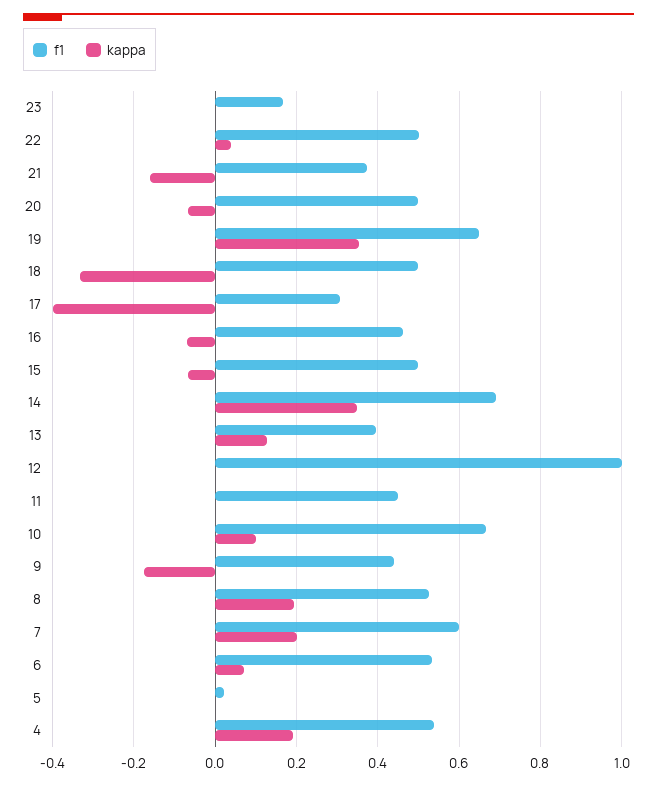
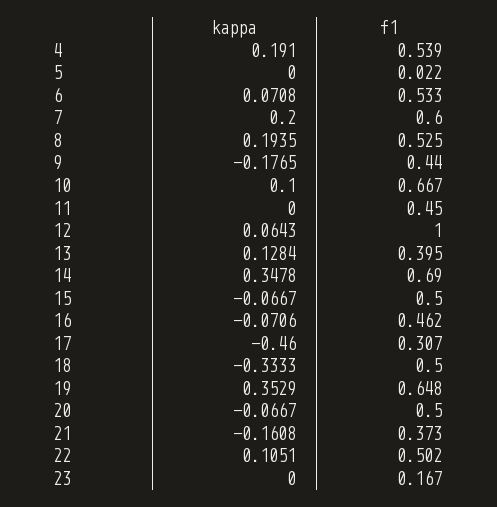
  {
    "f1": {
      "23": 0.167,
      "22": 0.502,
      "21": 0.373,
      "20": 0.5,
      "19": 0.648,
      "18": 0.5,
      "17": 0.307,
      "16": 0.462,
      "15": 0.5,
      "14": 0.69,
      "13": 0.395,
      "12": 1,
      "11": 0.45,
      "10": 0.667,
      "9": 0.44,
      "8": 0.525,
      "7": 0.6,
      "6": 0.533,
      "5": 0.022,
      "4": 0.539
    },
    "kappa": {
      "23": 0,
-     "22": 0.04,
+     "22": 0.1051,
      "21": -0.1608,
      "20": -0.0667,
      "19": 0.3529,
      "18": -0.3333,
-     "17": -0.4,
+     "17": -0.46,
      "16": -0.0706,
      "15": -0.0667,
      "14": 0.3478,
      "13": 0.1284,
-     "12": 0,
+     "12": 0.0643,
      "11": 0,
      "10": 0.1,
      "9": -0.1765,
      "8": 0.1935,
      "7": 0.2,
      "6": 0.0708,
      "5": 0,
      "4": 0.191
    }
  }

